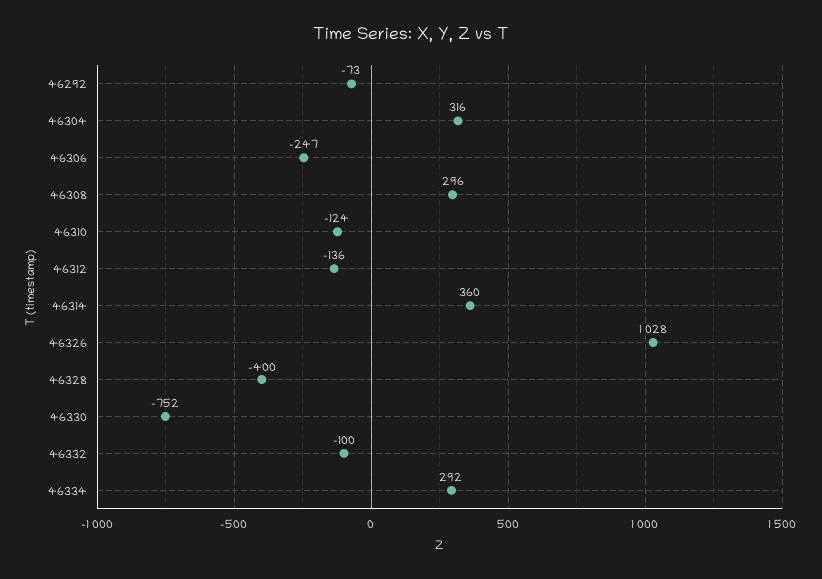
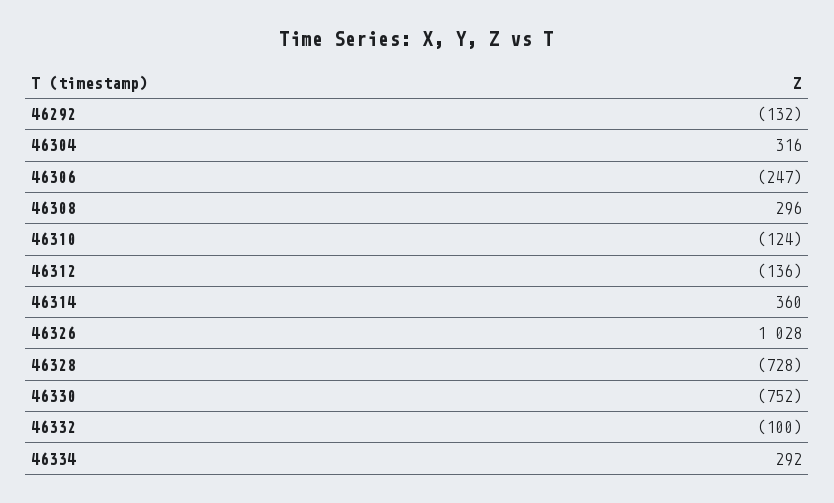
  {
-   "46292": -73,
+   "46292": -132,
    "46304": 316,
    "46306": -247,
    "46308": 296,
    "46310": -124,
    "46312": -136,
    "46314": 360,
    "46326": 1028,
-   "46328": -400,
+   "46328": -728,
    "46330": -752,
    "46332": -100,
    "46334": 292
  }

